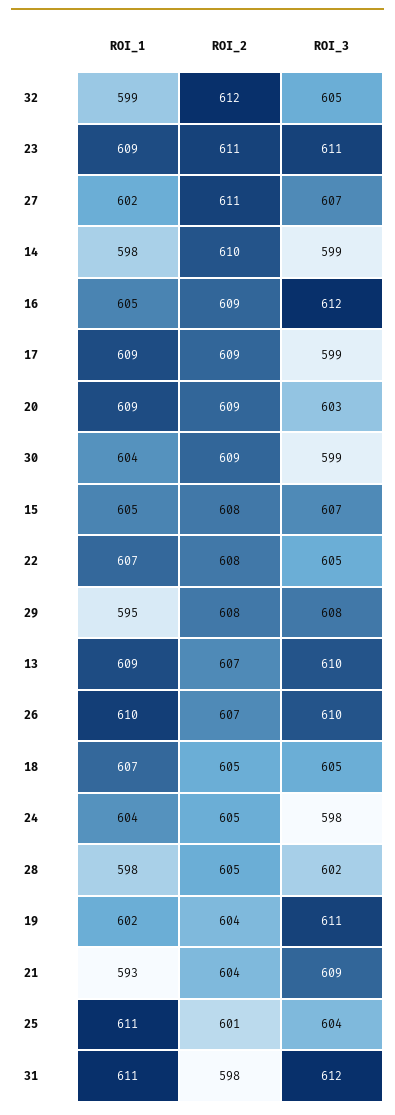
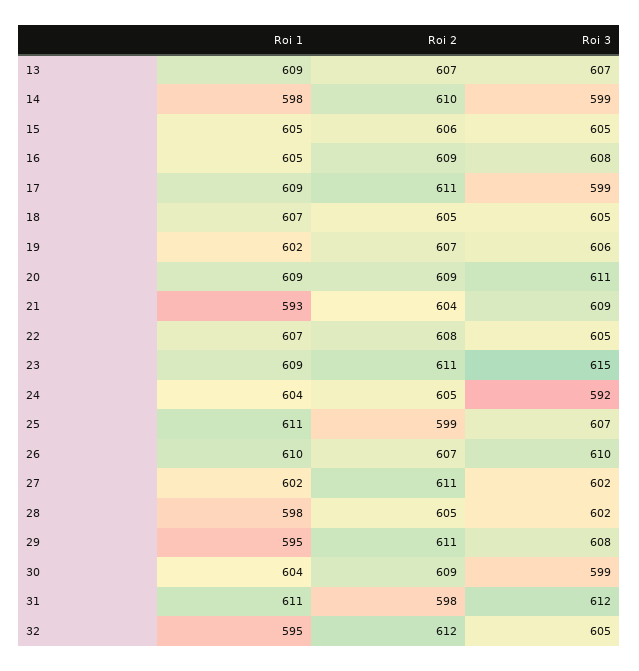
  {
    "ROI_1": {
-     "32": 599,
+     "32": 595,
      "23": 609,
      "27": 602,
      "14": 598,
      "16": 605,
      "17": 609,
      "20": 609,
      "30": 604,
      "15": 605,
      "22": 607,
      "29": 595,
      "13": 609,
      "26": 610,
      "18": 607,
      "24": 604,
      "28": 598,
      "19": 602,
      "21": 593,
      "25": 611,
      "31": 611
    },
    "ROI_2": {
      "32": 612,
      "23": 611,
      "27": 611,
      "14": 610,
      "16": 609,
-     "17": 609,
+     "17": 611,
      "20": 609,
      "30": 609,
-     "15": 608,
+     "15": 606,
      "22": 608,
-     "29": 608,
+     "29": 611,
      "13": 607,
      "26": 607,
      "18": 605,
      "24": 605,
      "28": 605,
-     "19": 604,
+     "19": 607,
      "21": 604,
-     "25": 601,
+     "25": 599,
      "31": 598
    },
    "ROI_3": {
      "32": 605,
-     "23": 611,
+     "23": 615,
-     "27": 607,
+     "27": 602,
      "14": 599,
-     "16": 612,
+     "16": 608,
      "17": 599,
-     "20": 603,
+     "20": 611,
      "30": 599,
-     "15": 607,
+     "15": 605,
      "22": 605,
      "29": 608,
-     "13": 610,
+     "13": 607,
      "26": 610,
      "18": 605,
-     "24": 598,
+     "24": 592,
      "28": 602,
-     "19": 611,
+     "19": 606,
      "21": 609,
-     "25": 604,
+     "25": 607,
      "31": 612
    }
  }

